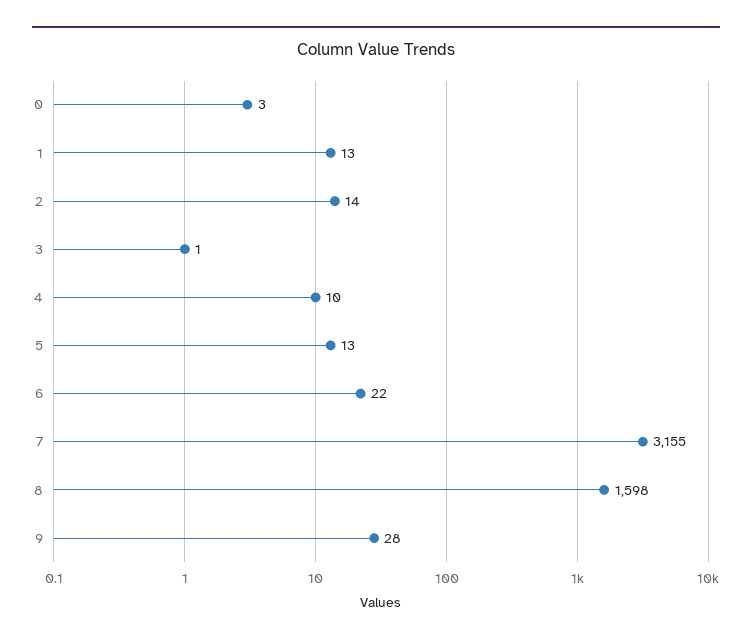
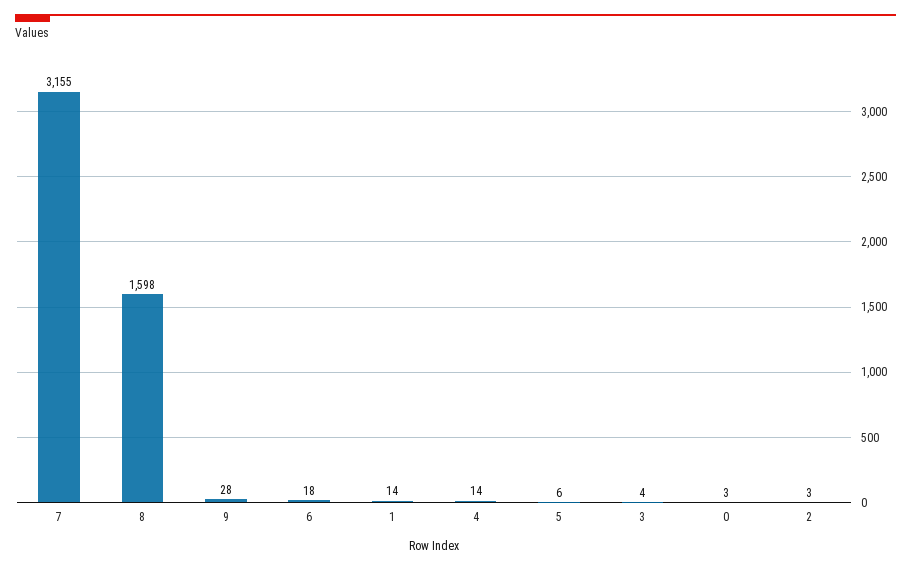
  {
    "0": 3,
-   "1": 13,
+   "1": 14,
-   "2": 14,
+   "2": 3,
-   "3": 1,
+   "3": 4,
-   "4": 10,
+   "4": 14,
-   "5": 13,
+   "5": 6,
-   "6": 22,
+   "6": 18,
    "7": 3155,
    "8": 1598,
    "9": 28
  }

